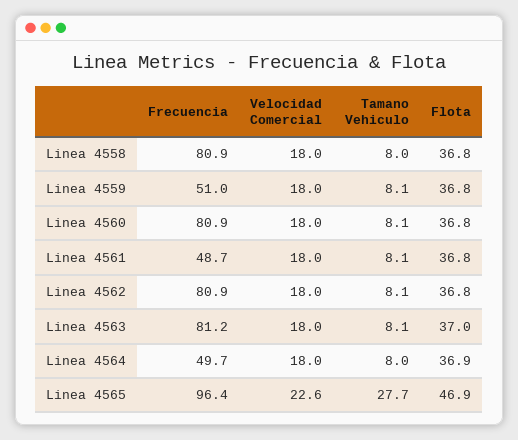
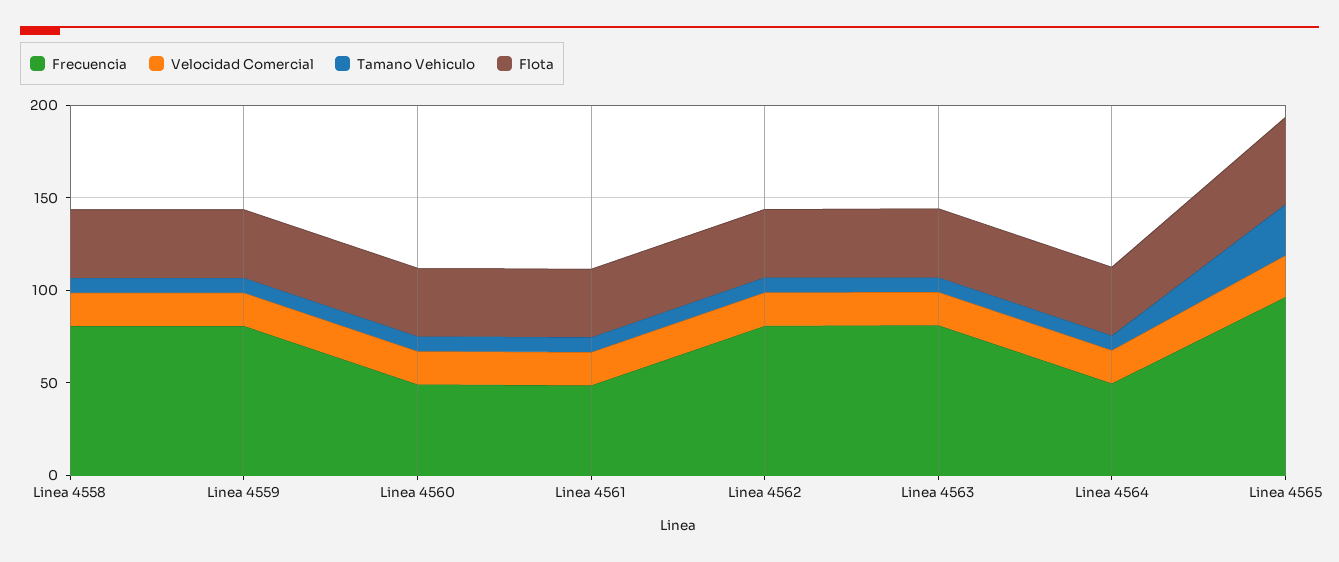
  {
    "Frecuencia": {
      "Linea 4558": 80.9,
-     "Linea 4559": 51,
+     "Linea 4559": 80,
-     "Linea 4560": 80.9,
+     "Linea 4560": 50,
      "Linea 4561": 48.7,
      "Linea 4562": 80.9,
      "Linea 4563": 81.2,
      "Linea 4564": 49.7,
      "Linea 4565": 96.4
    },
    "Velocidad Comercial": {
      "Linea 4558": 18,
      "Linea 4559": 18,
      "Linea 4560": 18,
      "Linea 4561": 18,
      "Linea 4562": 18,
      "Linea 4563": 18,
      "Linea 4564": 18,
      "Linea 4565": 22.6
    },
    "Tamano Vehiculo": {
      "Linea 4558": 8,
      "Linea 4559": 8.1,
      "Linea 4560": 8.1,
      "Linea 4561": 8.1,
      "Linea 4562": 8.1,
      "Linea 4563": 8.1,
      "Linea 4564": 8,
      "Linea 4565": 27.7
    },
    "Flota": {
      "Linea 4558": 36.8,
      "Linea 4559": 36.8,
      "Linea 4560": 36.8,
      "Linea 4561": 36.8,
      "Linea 4562": 36.8,
      "Linea 4563": 37,
      "Linea 4564": 36.9,
      "Linea 4565": 46.9
    }
  }

